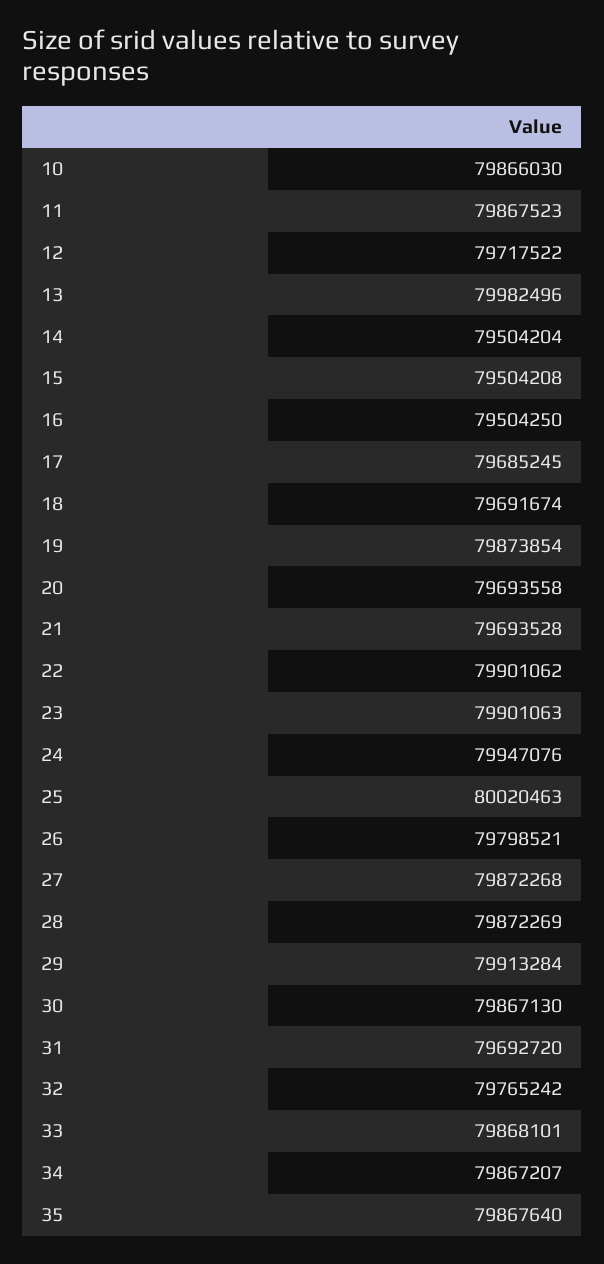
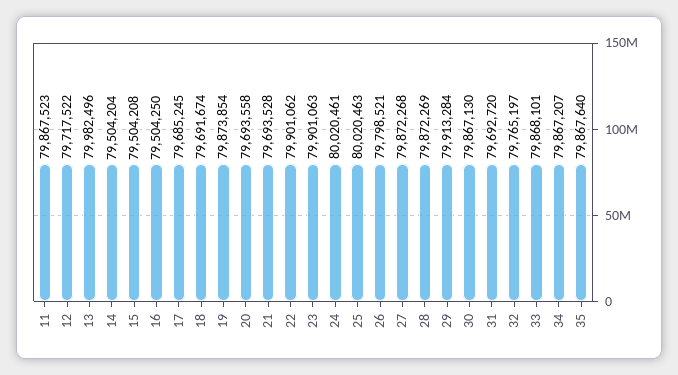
  {
-   "10": 79866030,
    "11": 79867523,
    "12": 79717522,
    "13": 79982496,
    "14": 79504204,
    "15": 79504208,
    "16": 79504250,
    "17": 79685245,
    "18": 79691674,
    "19": 79873854,
    "20": 79693558,
    "21": 79693528,
    "22": 79901062,
    "23": 79901063,
-   "24": 79947076,
+   "24": 80020461,
    "25": 80020463,
    "26": 79798521,
    "27": 79872268,
    "28": 79872269,
    "29": 79913284,
    "30": 79867130,
    "31": 79692720,
-   "32": 79765242,
+   "32": 79765197,
    "33": 79868101,
    "34": 79867207,
    "35": 79867640
  }

